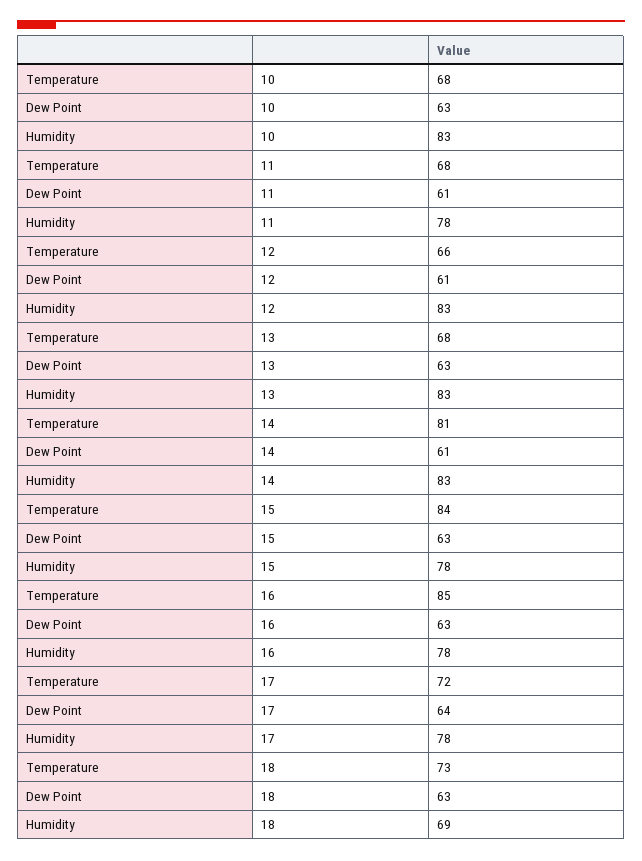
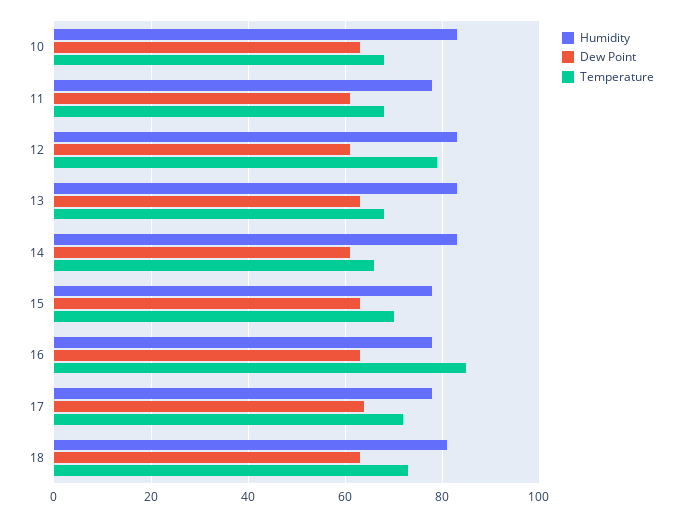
  {
    "Temperature": {
      "10": 68,
      "11": 68,
-     "12": 66,
+     "12": 80,
      "13": 68,
-     "14": 81,
+     "14": 65,
-     "15": 84,
+     "15": 70,
      "16": 85,
      "17": 72,
      "18": 73
    },
    "Dew Point": {
      "10": 63,
      "11": 61,
      "12": 61,
      "13": 63,
      "14": 61,
      "15": 63,
      "16": 63,
      "17": 64,
      "18": 63
    },
    "Humidity": {
      "10": 83,
      "11": 78,
      "12": 83,
      "13": 83,
      "14": 83,
      "15": 78,
      "16": 78,
      "17": 78,
-     "18": 69
+     "18": 80
    }
  }

